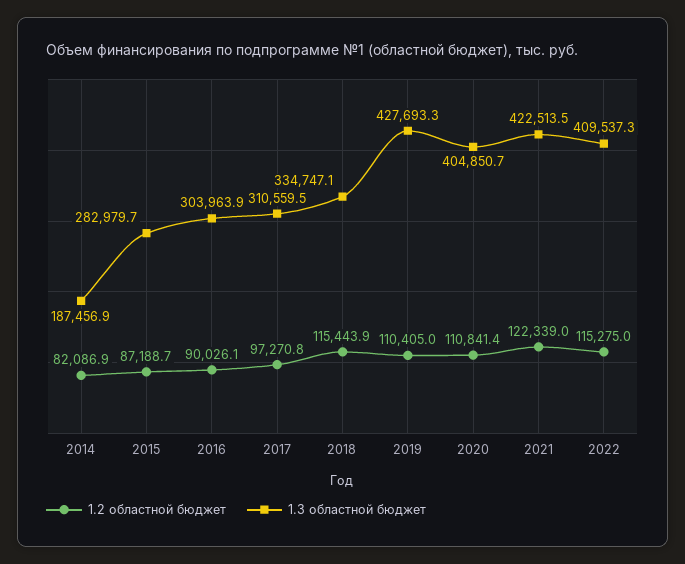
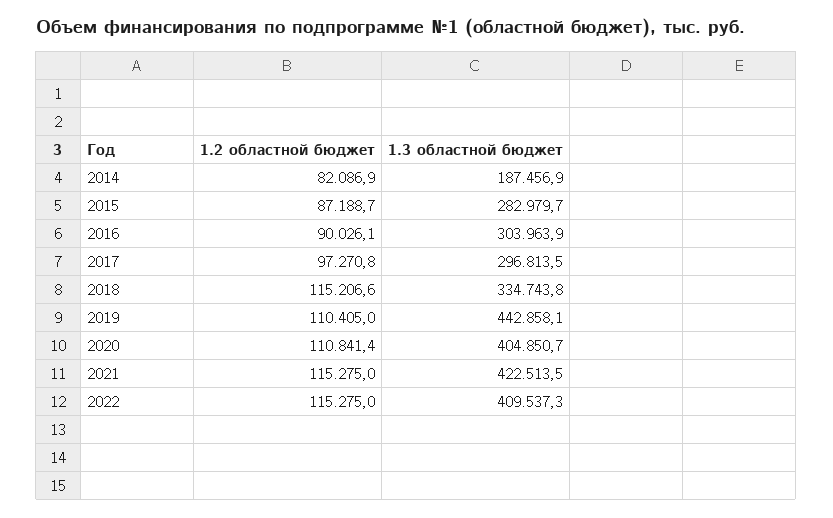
  {
    "1.2 областной бюджет": {
      "2014": 82086.9,
      "2015": 87188.7,
      "2016": 90026.1,
      "2017": 97270.8,
-     "2018": 115443.9,
+     "2018": 115206.6,
      "2019": 110405,
      "2020": 110841.4,
-     "2021": 122339,
+     "2021": 115275,
      "2022": 115275
    },
    "1.3 областной бюджет": {
      "2014": 187456.9,
      "2015": 282979.7,
      "2016": 303963.9,
-     "2017": 310559.5,
+     "2017": 296813.5,
-     "2018": 334747.1,
+     "2018": 334743.8,
-     "2019": 427693.3,
+     "2019": 442858.1,
      "2020": 404850.7,
      "2021": 422513.5,
      "2022": 409537.3
    }
  }

